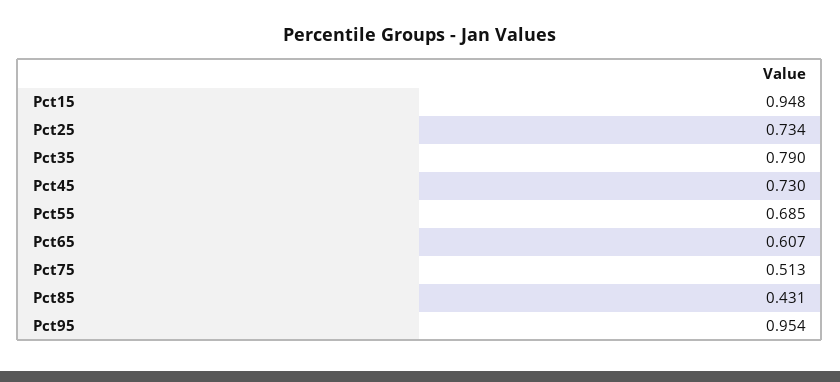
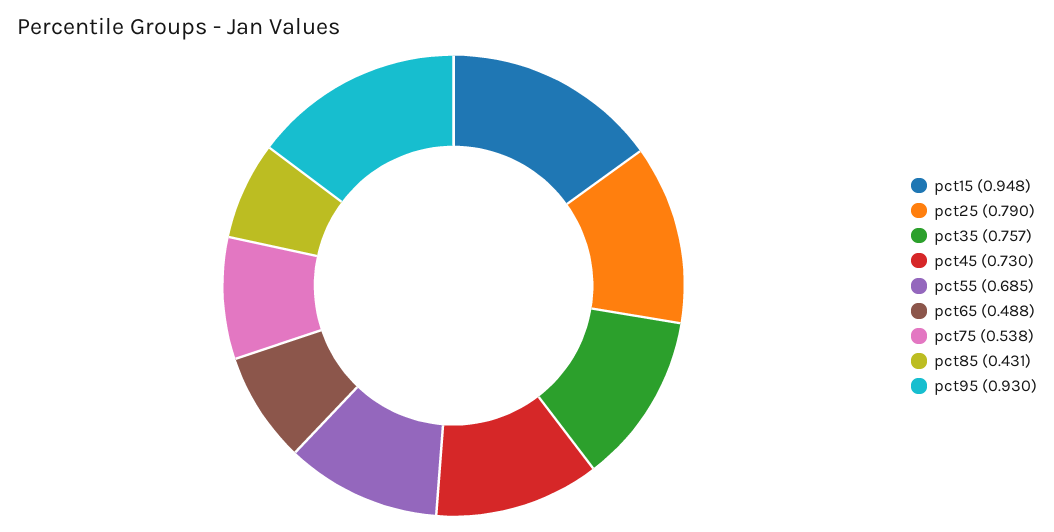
  {
    "Pct15": 0.948,
-   "Pct25": 0.734,
+   "Pct25": 0.79,
-   "Pct35": 0.79,
+   "Pct35": 0.757,
    "Pct45": 0.73,
    "Pct55": 0.685,
-   "Pct65": 0.607,
+   "Pct65": 0.488,
-   "Pct75": 0.513,
+   "Pct75": 0.538,
    "Pct85": 0.431,
-   "Pct95": 0.954
+   "Pct95": 0.93
  }

